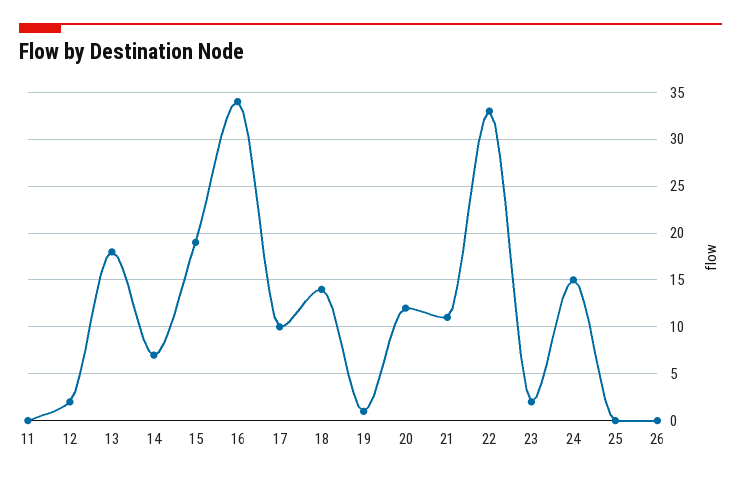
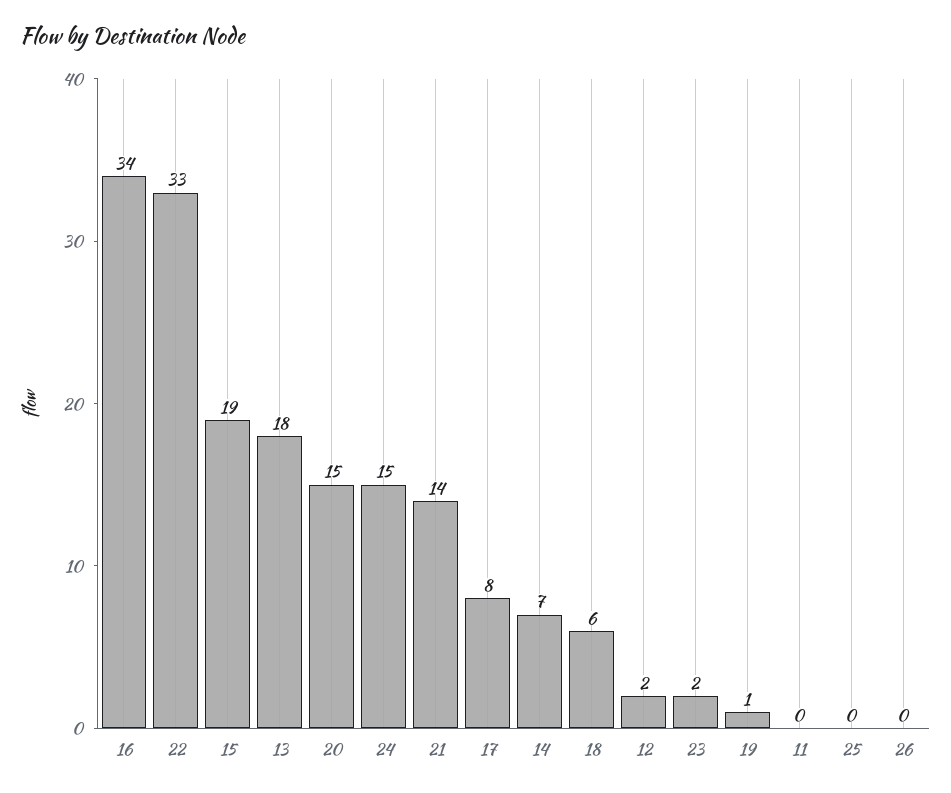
  {
    "11": 0,
    "12": 2,
    "13": 18,
    "14": 7,
    "15": 19,
    "16": 34,
-   "17": 10,
+   "17": 8,
-   "18": 14,
+   "18": 6,
    "19": 1,
-   "20": 12,
+   "20": 15,
-   "21": 11,
+   "21": 14,
    "22": 33,
    "23": 2,
    "24": 15,
    "25": 0,
    "26": 0
  }

